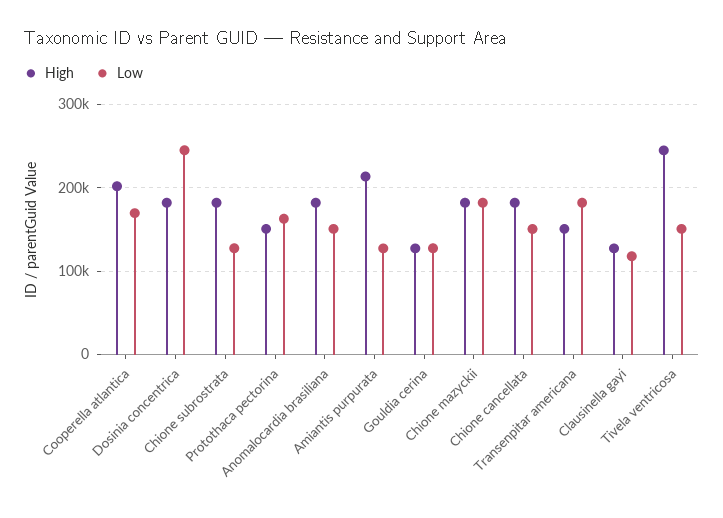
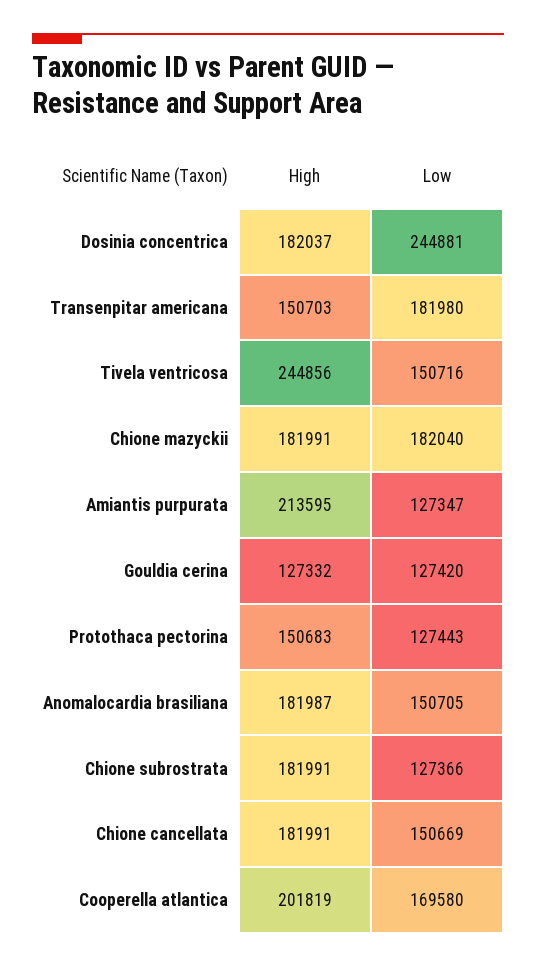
  {
    "High": {
      "Cooperella atlantica": 201819,
      "Dosinia concentrica": 182037,
      "Chione subrostrata": 181991,
      "Protothaca pectorina": 150683,
      "Anomalocardia brasiliana": 181987,
      "Amiantis purpurata": 213595,
      "Gouldia cerina": 127332,
      "Chione mazyckii": 181991,
      "Chione cancellata": 181991,
      "Transenpitar americana": 150703,
-     "Clausinella gayi": 130000,
      "Tivela ventricosa": 244856
    },
    "Low": {
      "Cooperella atlantica": 169580,
      "Dosinia concentrica": 244881,
      "Chione subrostrata": 127366,
-     "Protothaca pectorina": 160000,
+     "Protothaca pectorina": 127443,
      "Anomalocardia brasiliana": 150705,
      "Amiantis purpurata": 127347,
      "Gouldia cerina": 127420,
      "Chione mazyckii": 182040,
      "Chione cancellata": 150669,
      "Transenpitar americana": 181980,
-     "Clausinella gayi": 120000,
      "Tivela ventricosa": 150716
    }
  }

